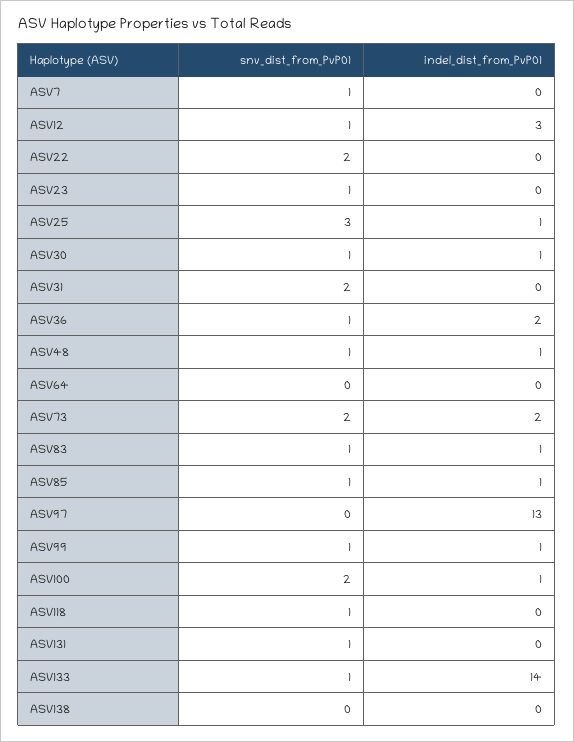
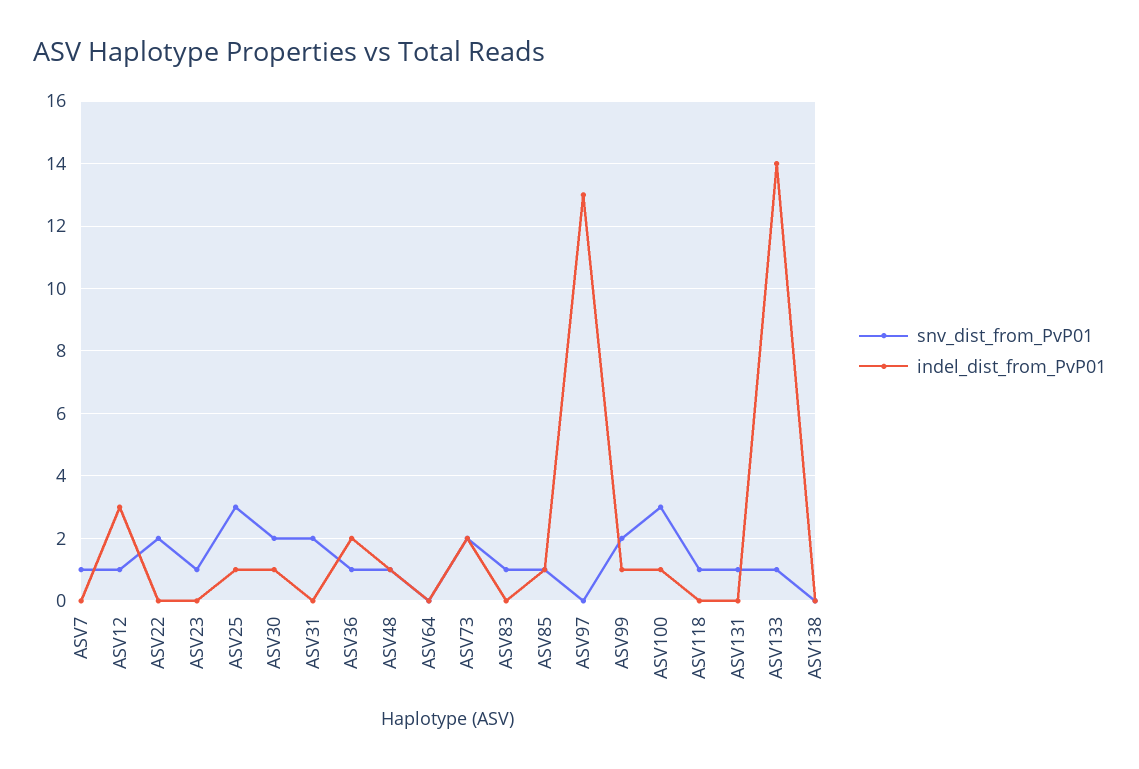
  {
    "snv_dist_from_PvP01": {
      "ASV7": 1,
      "ASV12": 1,
      "ASV22": 2,
      "ASV23": 1,
      "ASV25": 3,
-     "ASV30": 1,
+     "ASV30": 2,
      "ASV31": 2,
      "ASV36": 1,
      "ASV48": 1,
      "ASV64": 0,
      "ASV73": 2,
      "ASV83": 1,
      "ASV85": 1,
      "ASV97": 0,
-     "ASV99": 1,
+     "ASV99": 2,
-     "ASV100": 2,
+     "ASV100": 3,
      "ASV118": 1,
      "ASV131": 1,
      "ASV133": 1,
      "ASV138": 0
    },
    "indel_dist_from_PvP01": {
      "ASV7": 0,
      "ASV12": 3,
      "ASV22": 0,
      "ASV23": 0,
      "ASV25": 1,
      "ASV30": 1,
      "ASV31": 0,
      "ASV36": 2,
      "ASV48": 1,
      "ASV64": 0,
      "ASV73": 2,
-     "ASV83": 1,
+     "ASV83": 0,
      "ASV85": 1,
      "ASV97": 13,
      "ASV99": 1,
      "ASV100": 1,
      "ASV118": 0,
      "ASV131": 0,
      "ASV133": 14,
      "ASV138": 0
    }
  }

